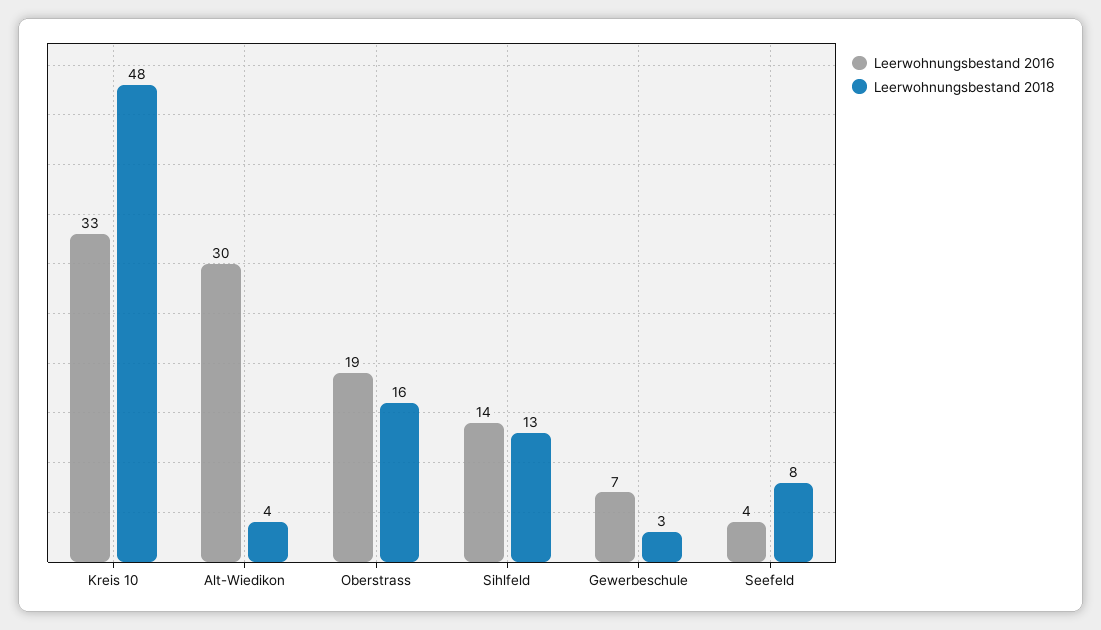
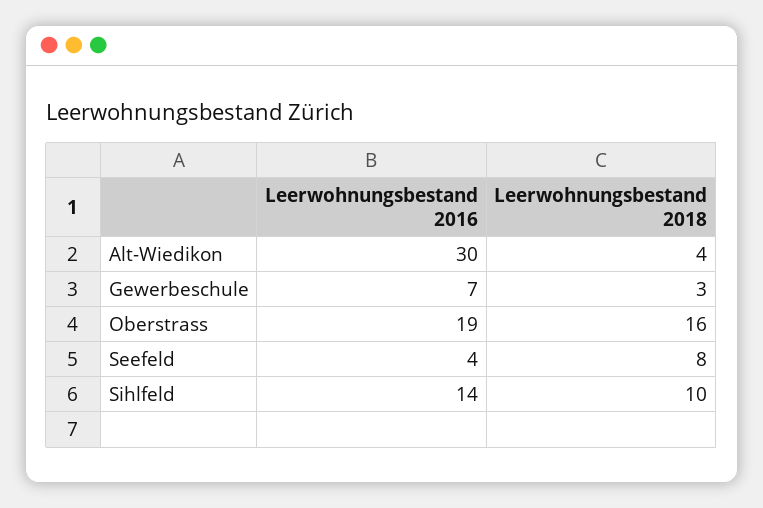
  {
    "Leerwohnungsbestand 2016": {
-     "Kreis 10": 33,
      "Alt-Wiedikon": 30,
      "Oberstrass": 19,
      "Sihlfeld": 14,
      "Gewerbeschule": 7,
      "Seefeld": 4
    },
    "Leerwohnungsbestand 2018": {
-     "Kreis 10": 48,
      "Alt-Wiedikon": 4,
      "Oberstrass": 16,
-     "Sihlfeld": 13,
+     "Sihlfeld": 10,
      "Gewerbeschule": 3,
      "Seefeld": 8
    }
  }

